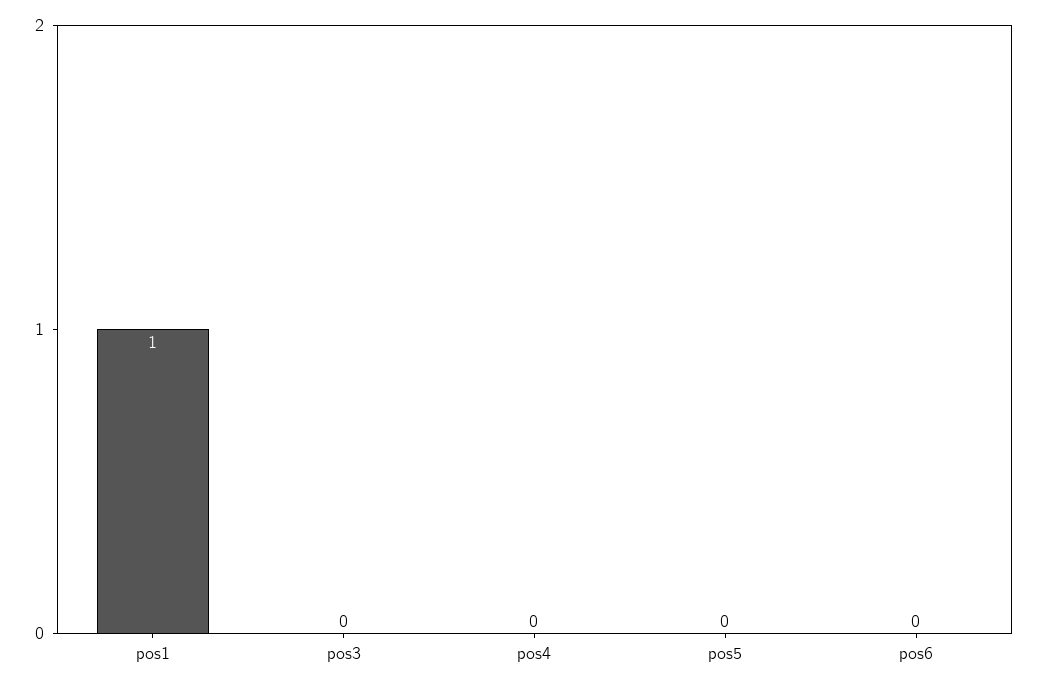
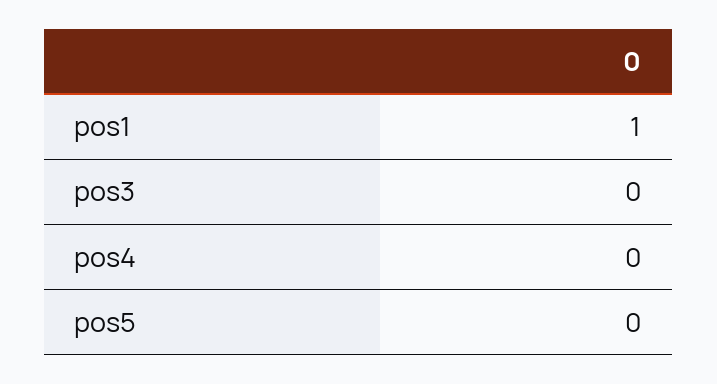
  {
    "pos1": 1,
    "pos3": 0,
    "pos4": 0,
-   "pos5": 0,
+   "pos5": 0
-   "pos6": 0
  }

